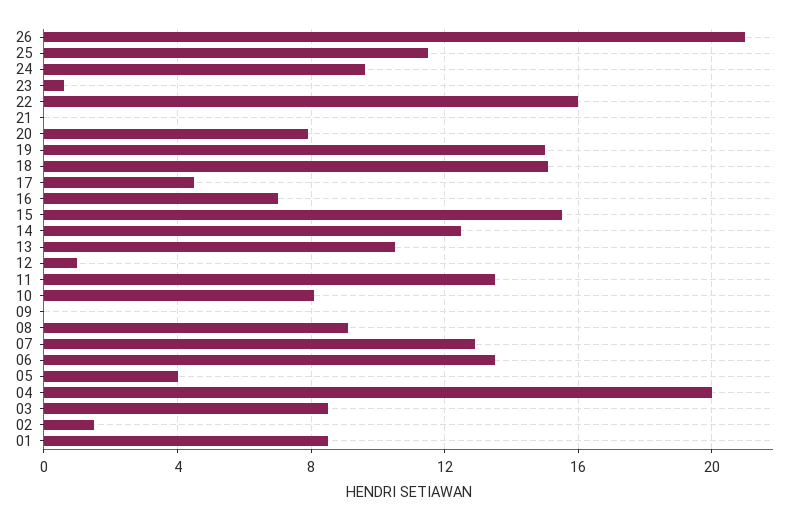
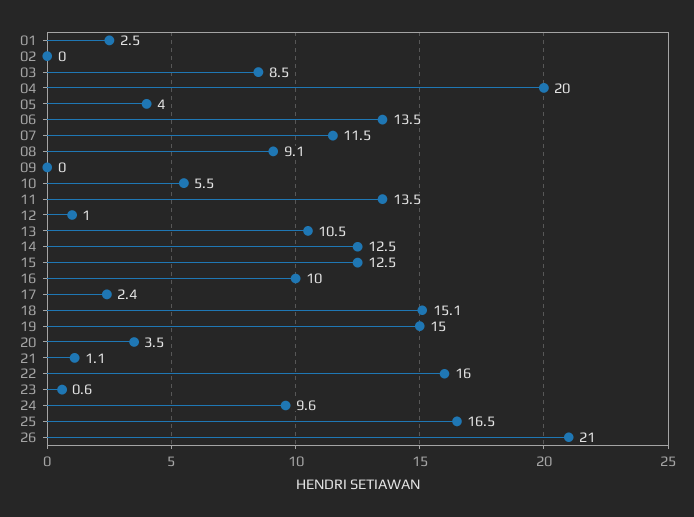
  {
    "26": 21,
-   "25": 11.5,
+   "25": 16.5,
    "24": 9.6,
    "23": 0.6,
    "22": 16,
-   "21": 0,
+   "21": 1.1,
-   "20": 8,
+   "20": 3.5,
    "19": 15,
    "18": 15.1,
-   "17": 4.5,
+   "17": 2.4,
-   "16": 7,
+   "16": 10,
-   "15": 15.5,
+   "15": 12.5,
    "14": 12.5,
    "13": 10.5,
    "12": 1,
    "11": 13.5,
-   "10": 8,
+   "10": 5.5,
    "09": 0,
    "08": 9.1,
-   "07": 13,
+   "07": 11.5,
    "06": 13.5,
    "05": 4,
    "04": 20,
    "03": 8.5,
-   "02": 1.5,
+   "02": 0,
-   "01": 8.5
+   "01": 2.5
  }

